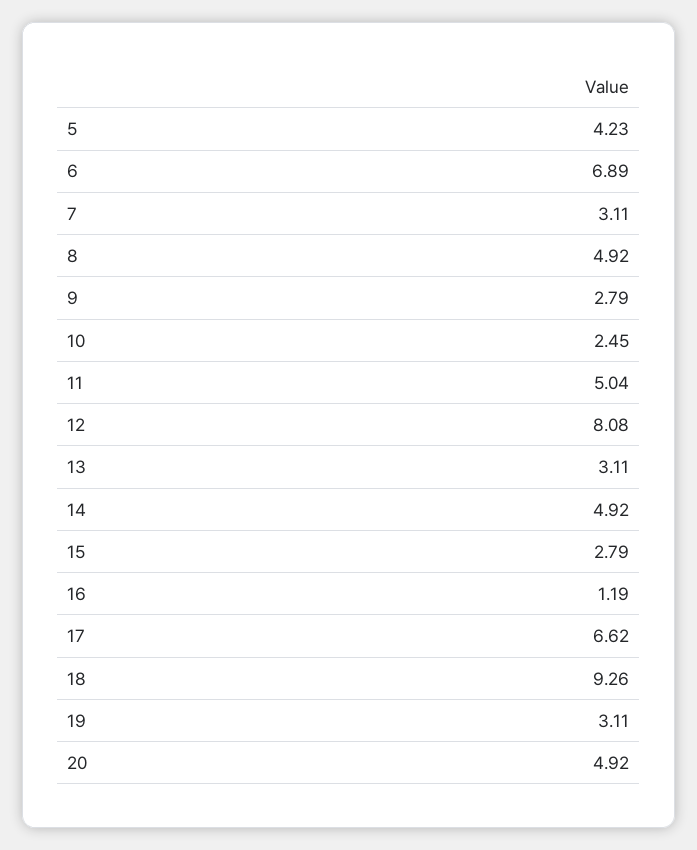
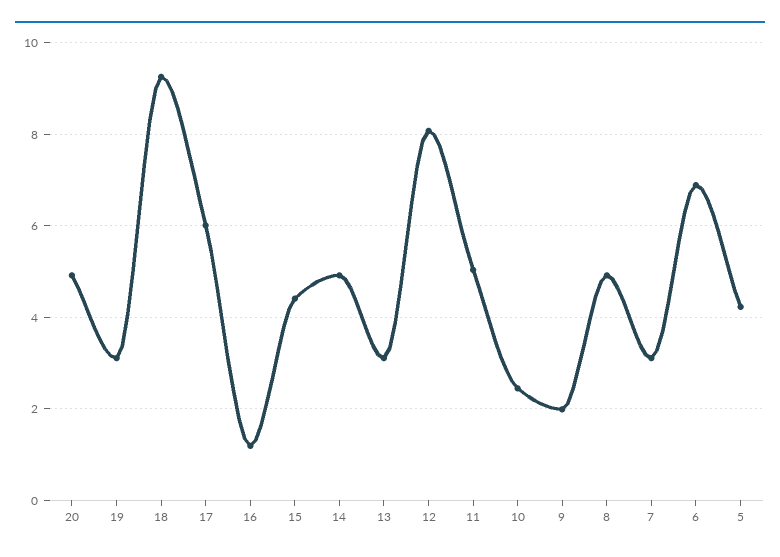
  {
    "5": 4.23,
    "6": 6.89,
    "7": 3.11,
    "8": 4.92,
-   "9": 2.79,
+   "9": 2,
    "10": 2.45,
    "11": 5.04,
    "12": 8.08,
    "13": 3.11,
    "14": 4.92,
-   "15": 2.79,
+   "15": 4.4,
    "16": 1.19,
-   "17": 6.62,
+   "17": 6,
    "18": 9.26,
    "19": 3.11,
    "20": 4.92
  }

